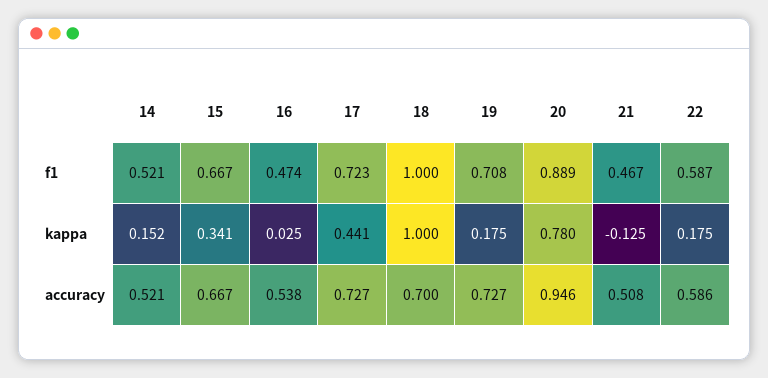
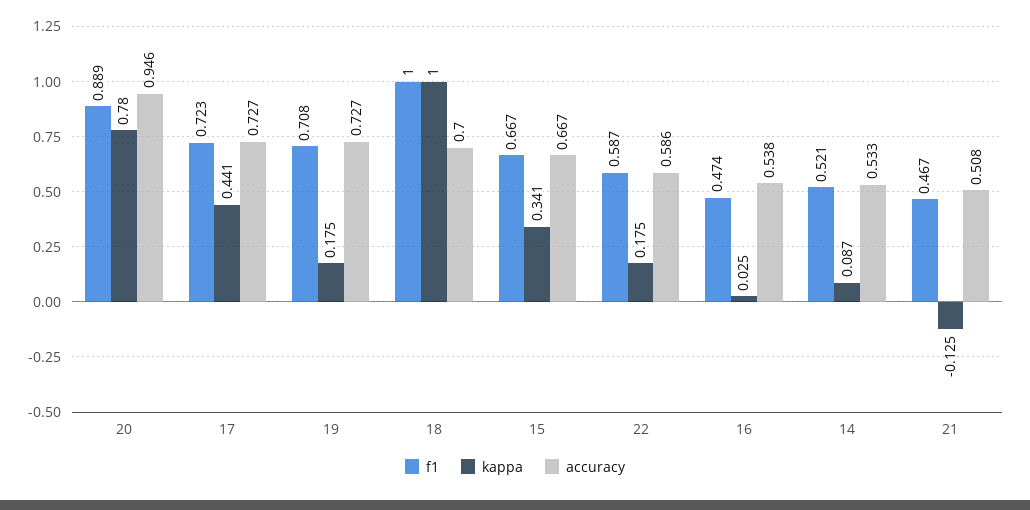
  {
    "f1": {
      "14": 0.521,
      "15": 0.667,
      "16": 0.474,
      "17": 0.723,
      "18": 1,
      "19": 0.708,
      "20": 0.889,
      "21": 0.467,
      "22": 0.587
    },
    "kappa": {
-     "14": 0.152,
+     "14": 0.087,
      "15": 0.341,
      "16": 0.025,
      "17": 0.441,
      "18": 1,
      "19": 0.175,
      "20": 0.78,
      "21": -0.125,
      "22": 0.175
    },
    "accuracy": {
-     "14": 0.521,
+     "14": 0.533,
      "15": 0.667,
      "16": 0.538,
      "17": 0.727,
      "18": 0.7,
      "19": 0.727,
      "20": 0.946,
      "21": 0.508,
      "22": 0.586
    }
  }

